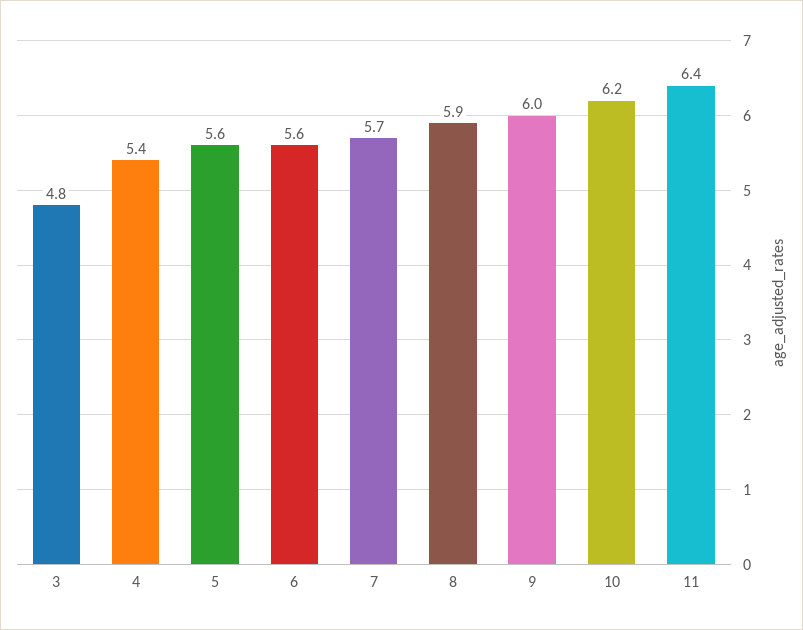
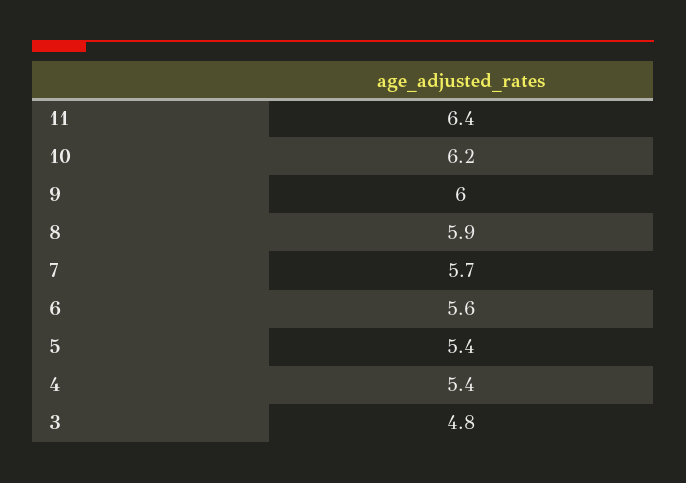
  {
    "3": 4.8,
    "4": 5.4,
-   "5": 5.6,
+   "5": 5.4,
    "6": 5.6,
    "7": 5.7,
    "8": 5.9,
    "9": 6,
    "10": 6.2,
    "11": 6.4
  }

